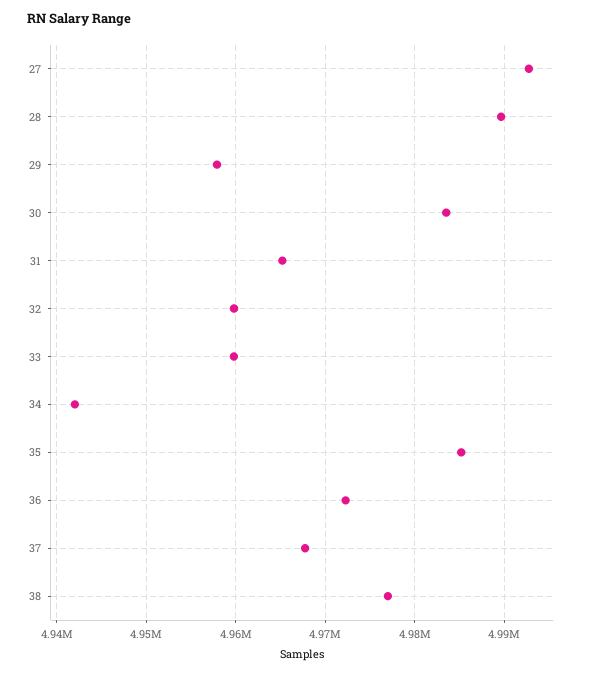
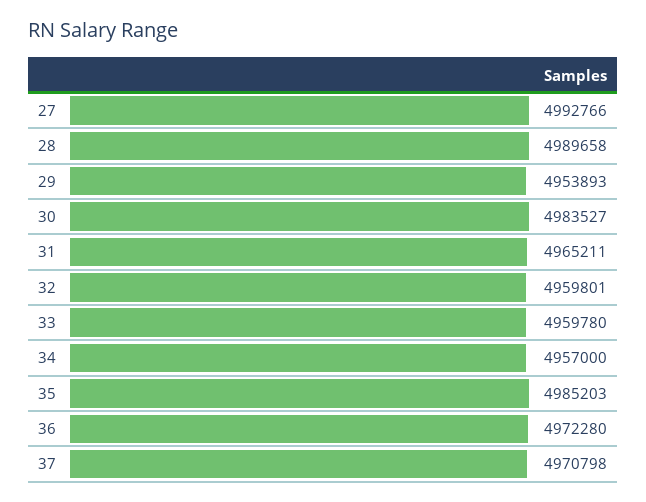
  {
    "27": 4992766,
    "28": 4989658,
-   "29": 4958000,
+   "29": 4953893,
    "30": 4983527,
    "31": 4965211,
    "32": 4959801,
    "33": 4959780,
-   "34": 4942000,
+   "34": 4957000,
    "35": 4985203,
    "36": 4972280,
-   "37": 4968000,
+   "37": 4970798
-   "38": 4977000
  }

